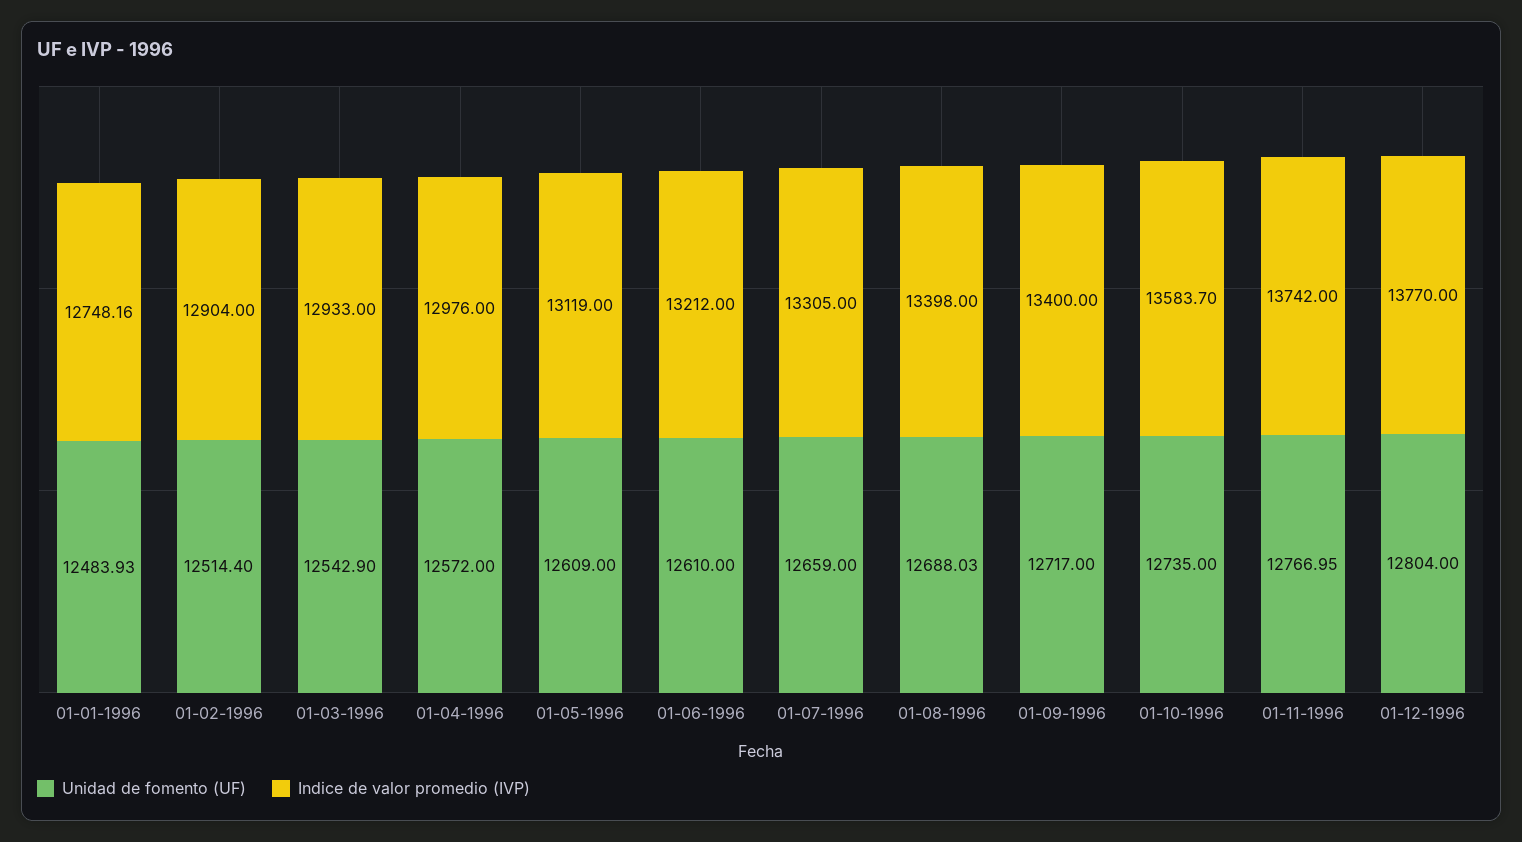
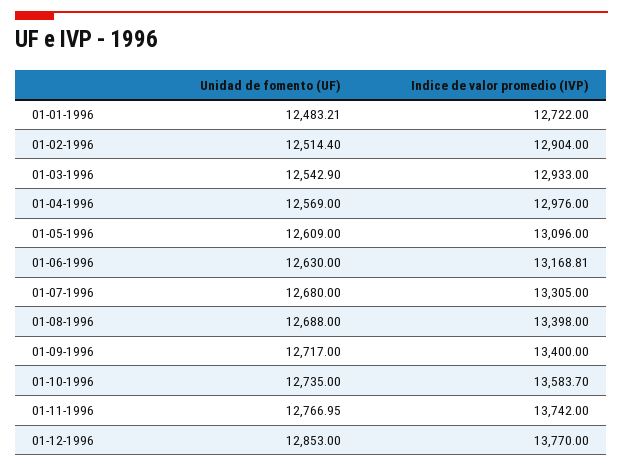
  {
    "Unidad de fomento (UF)": {
-     "01-01-1996": 12483.93,
+     "01-01-1996": 12483.21,
      "01-02-1996": 12514.4,
      "01-03-1996": 12542.9,
-     "01-04-1996": 12572,
+     "01-04-1996": 12569,
      "01-05-1996": 12609,
-     "01-06-1996": 12610,
+     "01-06-1996": 12630,
-     "01-07-1996": 12659,
+     "01-07-1996": 12680,
-     "01-08-1996": 12688.03,
+     "01-08-1996": 12688,
      "01-09-1996": 12717,
      "01-10-1996": 12735,
      "01-11-1996": 12766.95,
-     "01-12-1996": 12804
+     "01-12-1996": 12853
    },
    "Indice de valor promedio (IVP)": {
-     "01-01-1996": 12748.16,
+     "01-01-1996": 12722,
      "01-02-1996": 12904,
      "01-03-1996": 12933,
      "01-04-1996": 12976,
-     "01-05-1996": 13119,
+     "01-05-1996": 13096,
-     "01-06-1996": 13212,
+     "01-06-1996": 13168.81,
      "01-07-1996": 13305,
      "01-08-1996": 13398,
      "01-09-1996": 13400,
      "01-10-1996": 13583.7,
      "01-11-1996": 13742,
      "01-12-1996": 13770
    }
  }

